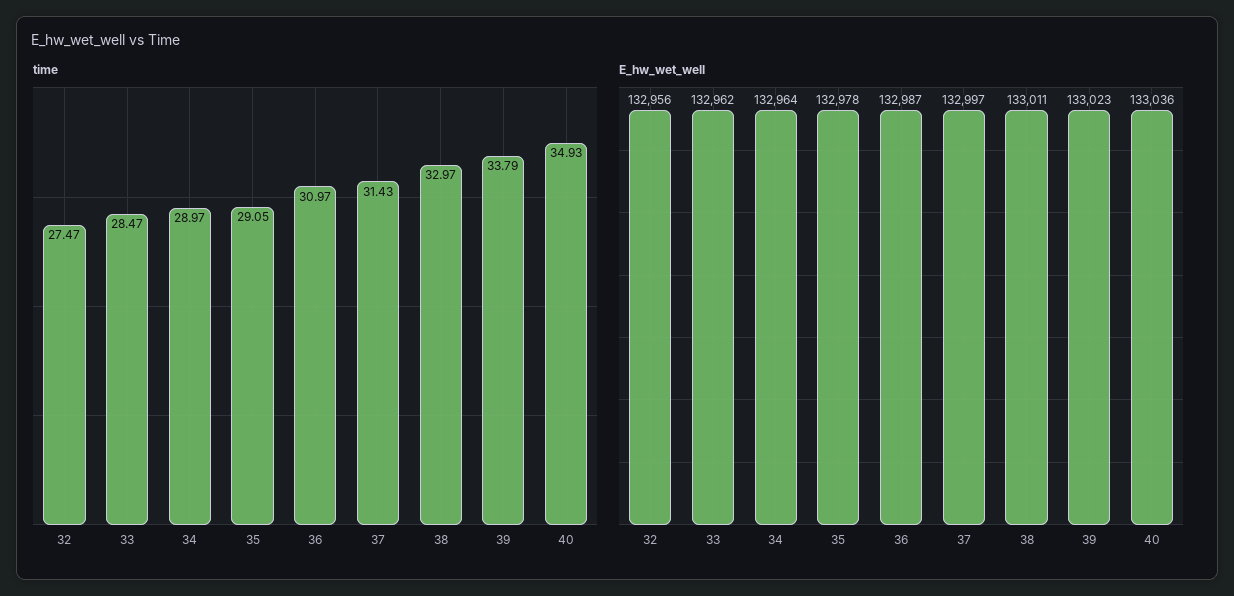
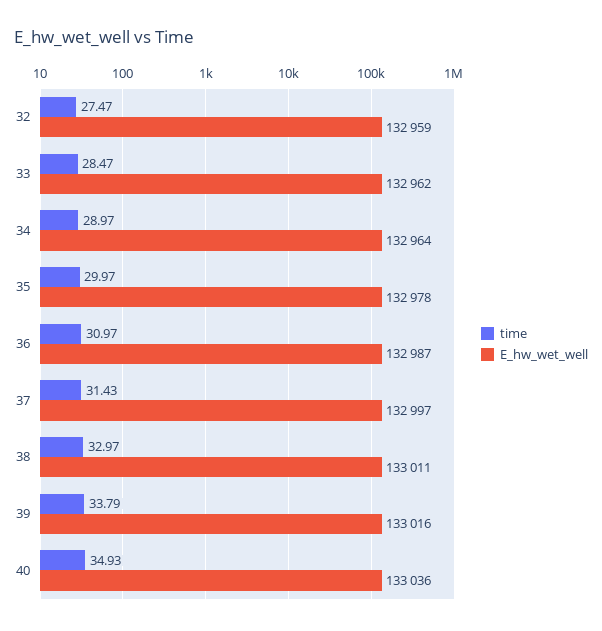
  {
    "time": {
      "32": 27.47,
      "33": 28.47,
      "34": 28.97,
-     "35": 29.05,
+     "35": 29.97,
      "36": 30.97,
      "37": 31.43,
      "38": 32.97,
      "39": 33.79,
      "40": 34.93
    },
    "E_hw_wet_well": {
-     "32": 132956,
+     "32": 132959,
      "33": 132962,
      "34": 132964,
      "35": 132978,
      "36": 132987,
      "37": 132997,
      "38": 133011,
-     "39": 133023,
+     "39": 133016,
      "40": 133036
    }
  }

